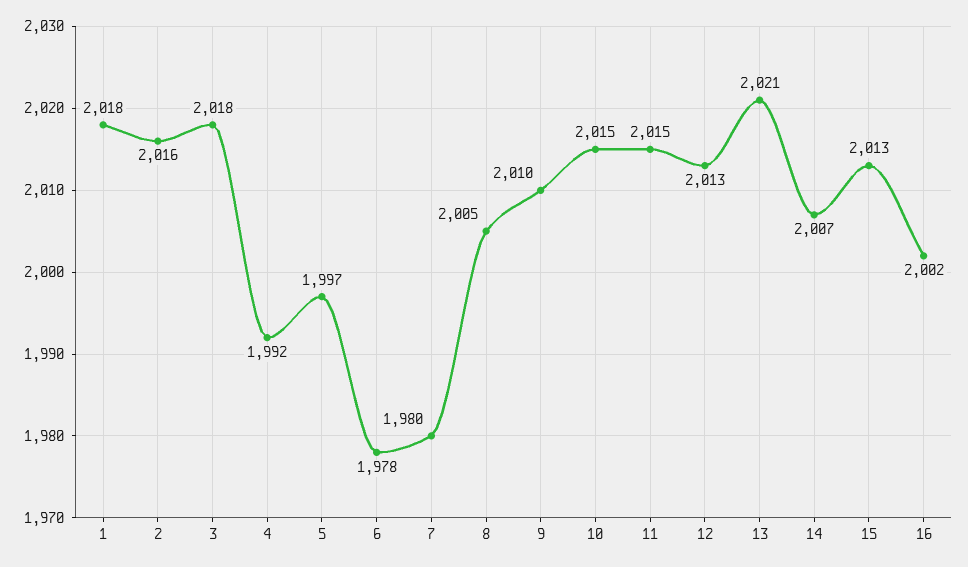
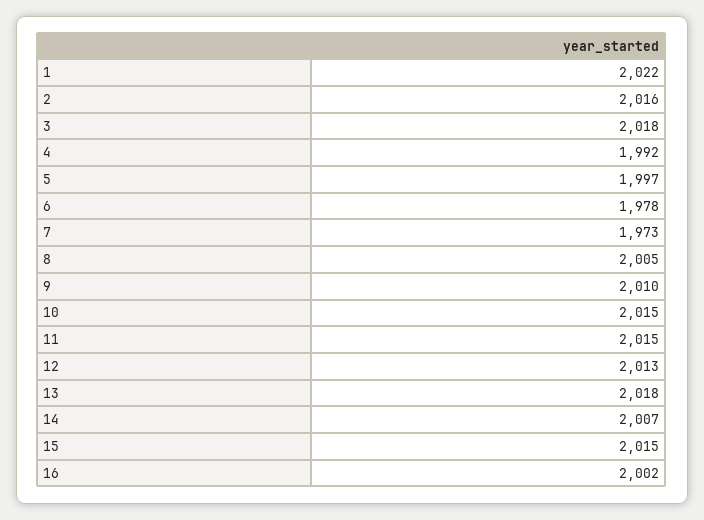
  {
-   "1": 2018,
+   "1": 2022,
    "2": 2016,
    "3": 2018,
    "4": 1992,
    "5": 1997,
    "6": 1978,
-   "7": 1980,
+   "7": 1973,
    "8": 2005,
    "9": 2010,
    "10": 2015,
    "11": 2015,
    "12": 2013,
-   "13": 2021,
+   "13": 2018,
    "14": 2007,
-   "15": 2013,
+   "15": 2015,
    "16": 2002
  }

